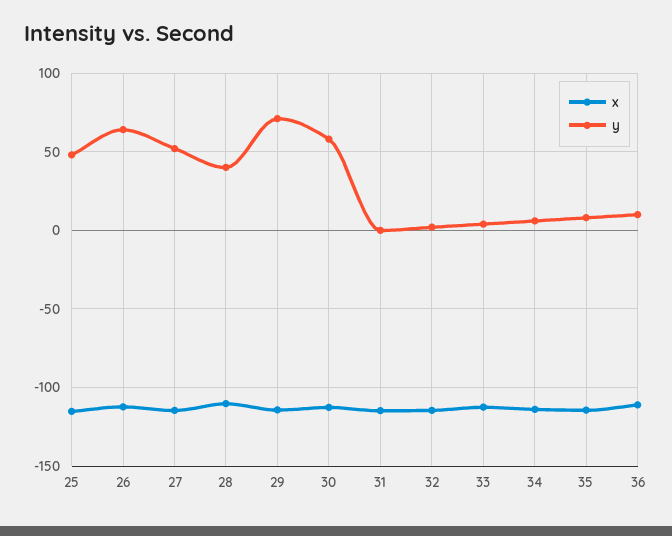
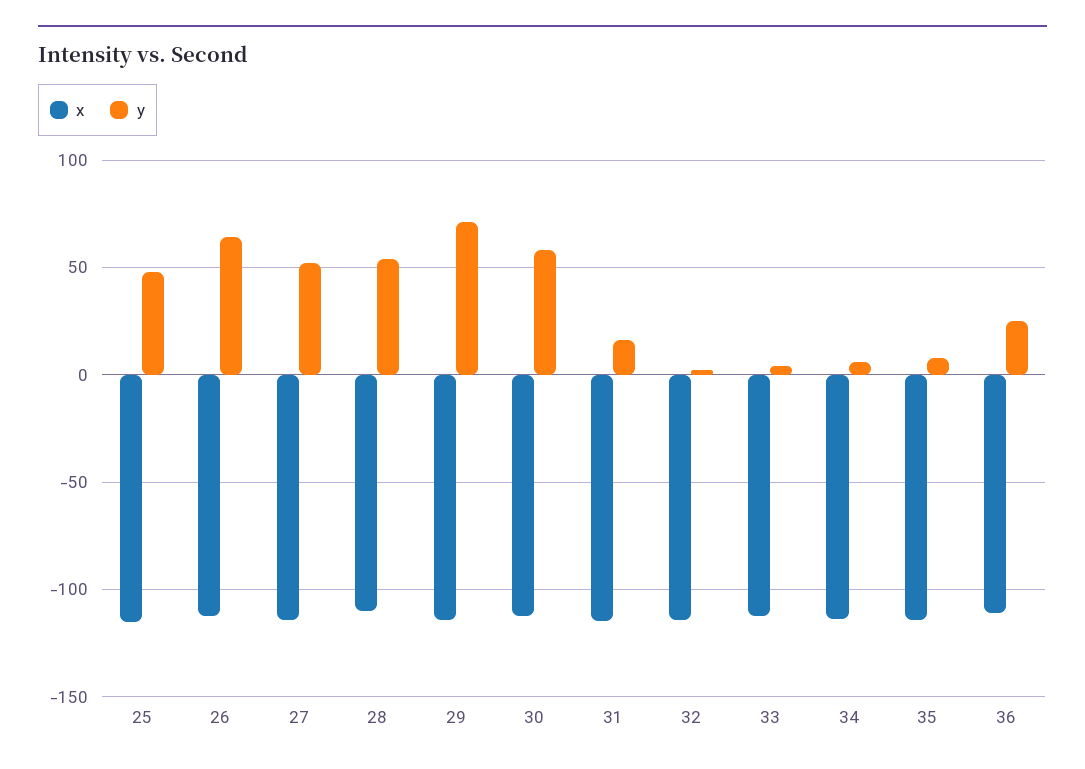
  {
    "x": {
      "25": -115,
      "26": -110,
      "27": -115,
      "28": -110,
      "29": -115,
      "30": -115,
      "31": -115,
      "32": -115,
      "33": -110,
      "34": -115,
      "35": -115,
      "36": -110
    },
    "y": {
      "25": 50,
      "26": 65,
      "27": 50,
-     "28": 40,
+     "28": 55,
      "29": 70,
      "30": 60,
-     "31": 0,
+     "31": 15,
      "32": 0,
      "33": 5,
      "34": 5,
      "35": 10,
-     "36": 10
+     "36": 25
    }
  }

